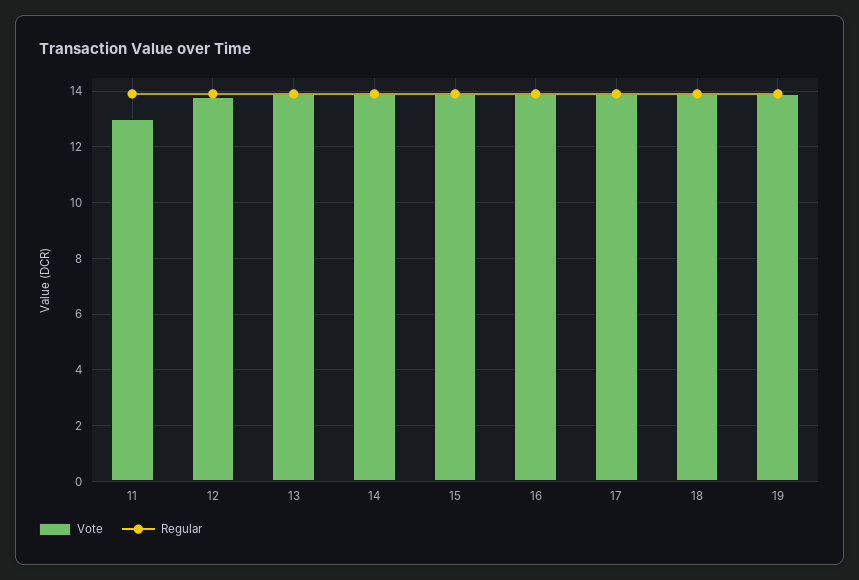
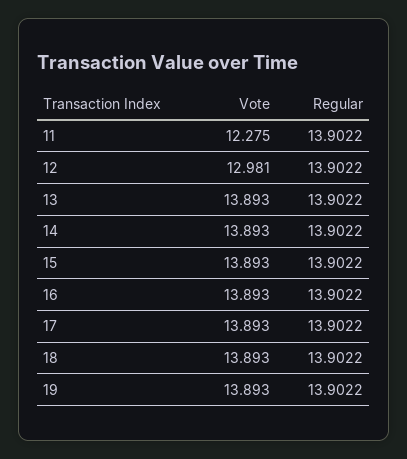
  {
    "Vote": {
-     "11": 13,
+     "11": 12.275,
-     "12": 13.75,
+     "12": 12.981,
      "13": 13.893,
      "14": 13.893,
      "15": 13.893,
      "16": 13.893,
      "17": 13.893,
      "18": 13.893,
      "19": 13.893
    },
    "Regular": {
      "11": 13.9022,
      "12": 13.9022,
      "13": 13.9022,
      "14": 13.9022,
      "15": 13.9022,
      "16": 13.9022,
      "17": 13.9022,
      "18": 13.9022,
      "19": 13.9022
    }
  }

